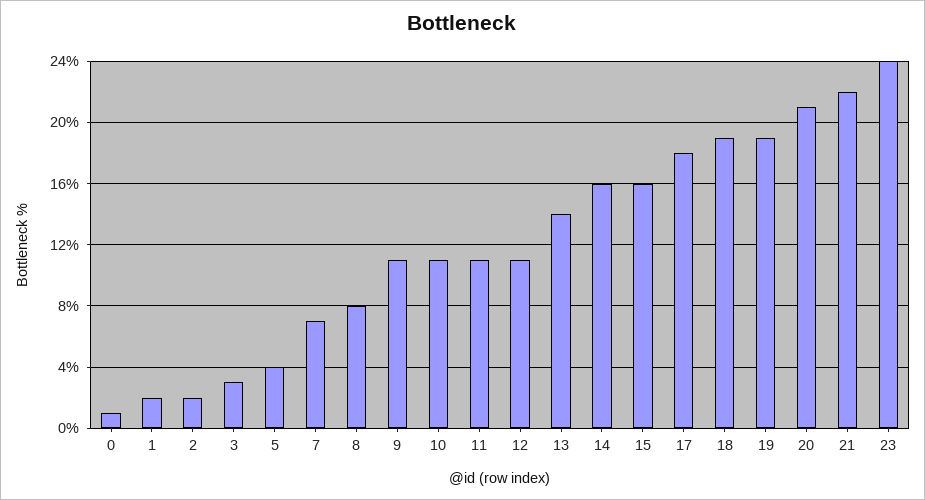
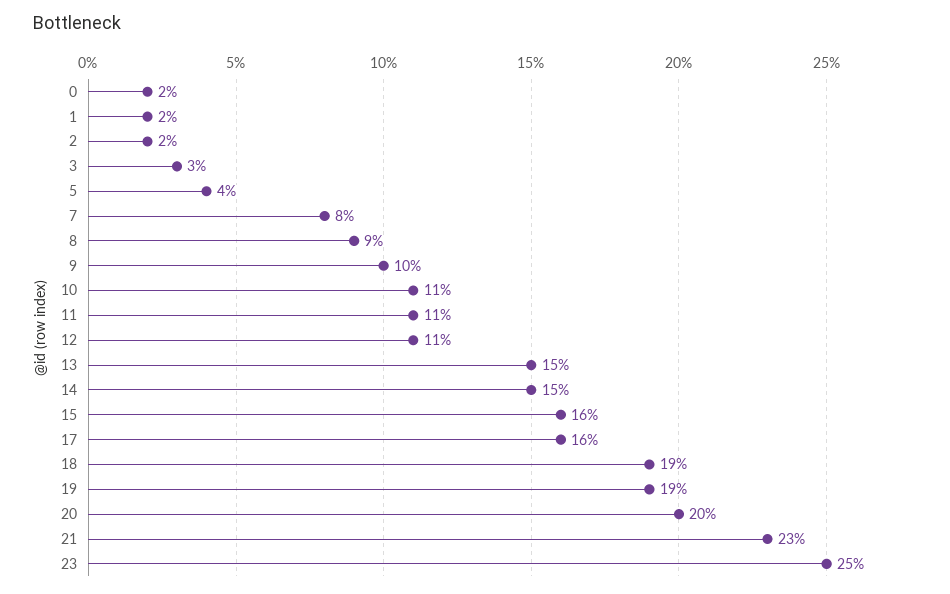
  {
-   "0": 1,
+   "0": 2,
    "1": 2,
    "2": 2,
    "3": 3,
    "5": 4,
-   "7": 7,
+   "7": 8,
-   "8": 8,
+   "8": 9,
-   "9": 11,
+   "9": 10,
    "10": 11,
    "11": 11,
    "12": 11,
-   "13": 14,
+   "13": 15,
-   "14": 16,
+   "14": 15,
    "15": 16,
-   "17": 18,
+   "17": 16,
    "18": 19,
    "19": 19,
-   "20": 21,
+   "20": 20,
-   "21": 22,
+   "21": 23,
-   "23": 24
+   "23": 25
  }

